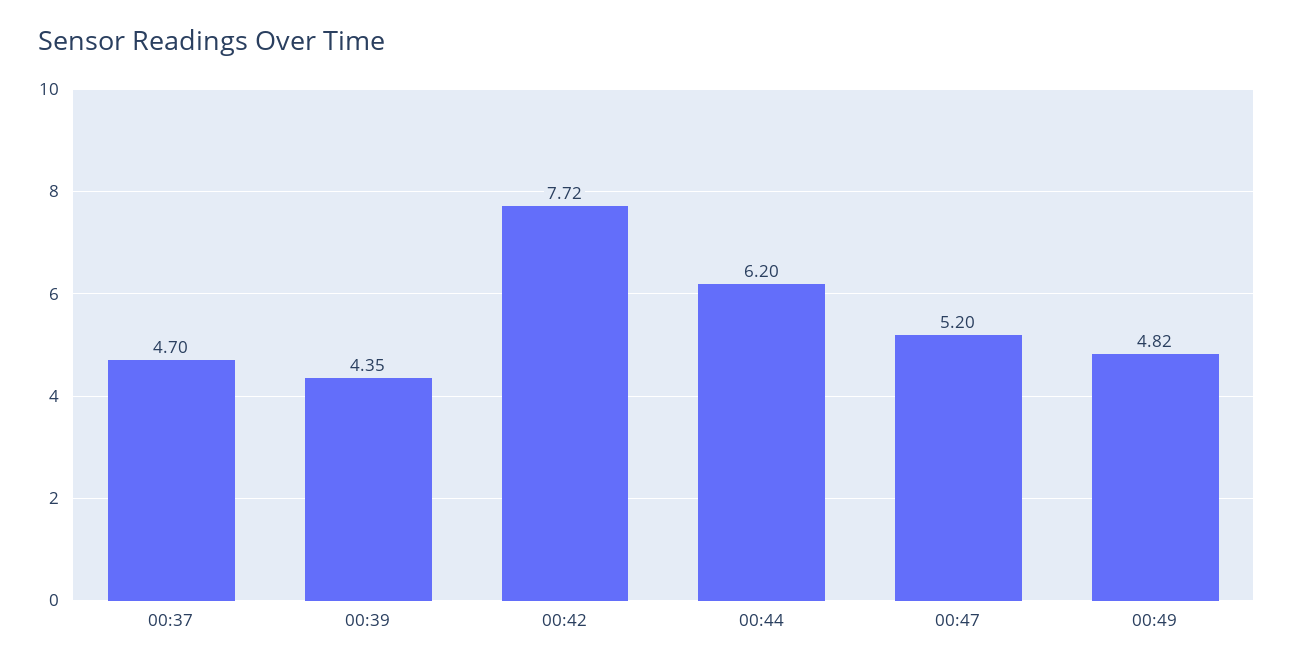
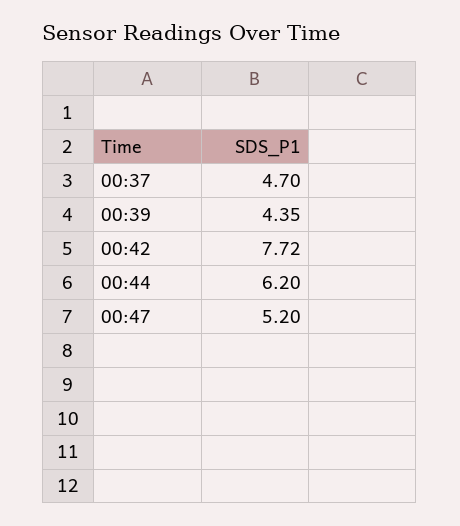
  {
    "00:37": 4.7,
    "00:39": 4.35,
    "00:42": 7.72,
    "00:44": 6.2,
-   "00:47": 5.2,
+   "00:47": 5.2
-   "00:49": 4.82
  }

